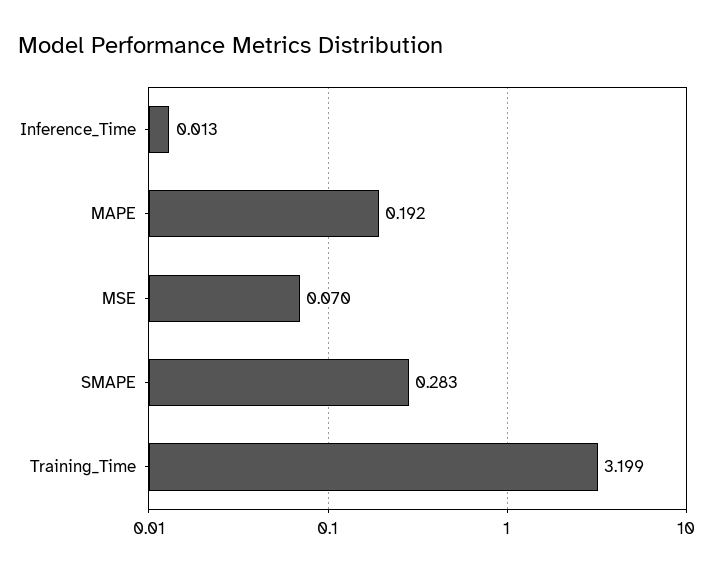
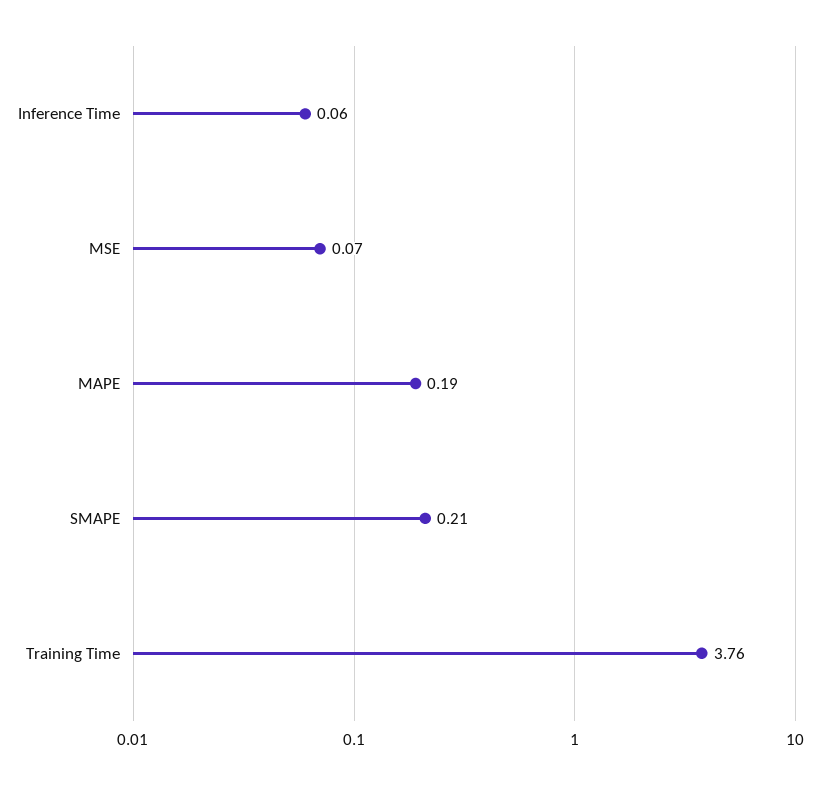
  {
-   "Inference_Time": 0.013,
+   "Inference_Time": 0.06,
    "MAPE": 0.192,
    "MSE": 0.07,
-   "SMAPE": 0.283,
+   "SMAPE": 0.21,
-   "Training_Time": 3.199
+   "Training_Time": 3.76
  }

